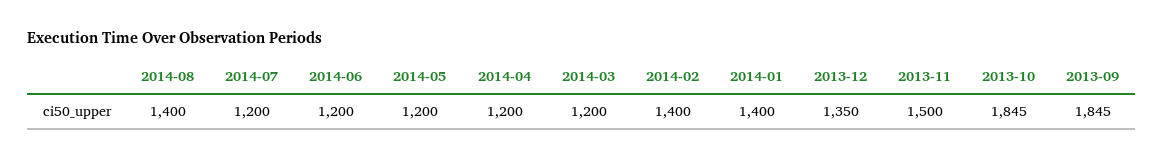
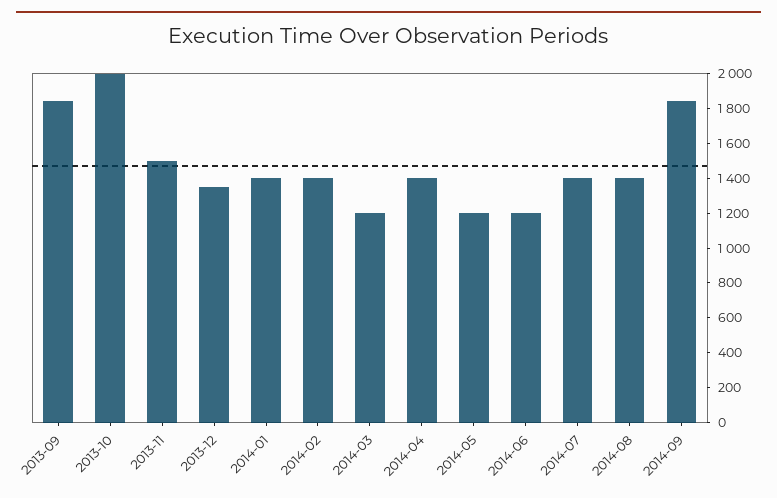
  {
    "2014-08": 1400,
-   "2014-07": 1200,
+   "2014-07": 1400,
    "2014-06": 1200,
    "2014-05": 1200,
-   "2014-04": 1200,
+   "2014-04": 1400,
    "2014-03": 1200,
    "2014-02": 1400,
    "2014-01": 1400,
    "2013-12": 1350,
    "2013-11": 1500,
-   "2013-10": 1845,
+   "2013-10": 2000,
-   "2013-09": 1845
+   "2013-09": 1845,
+   "2014-09": 1850
  }

